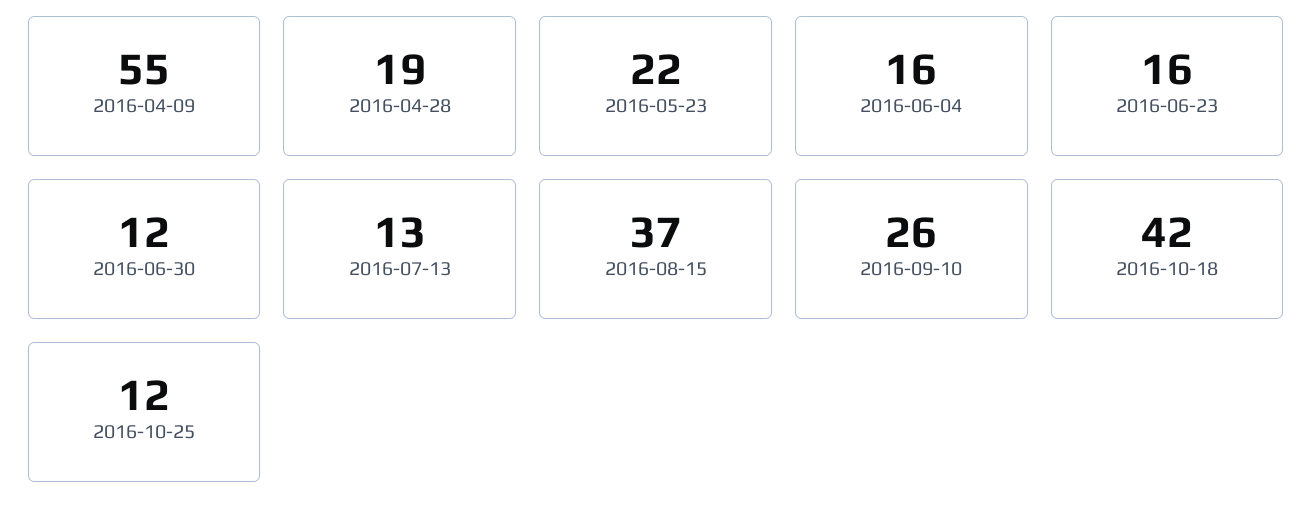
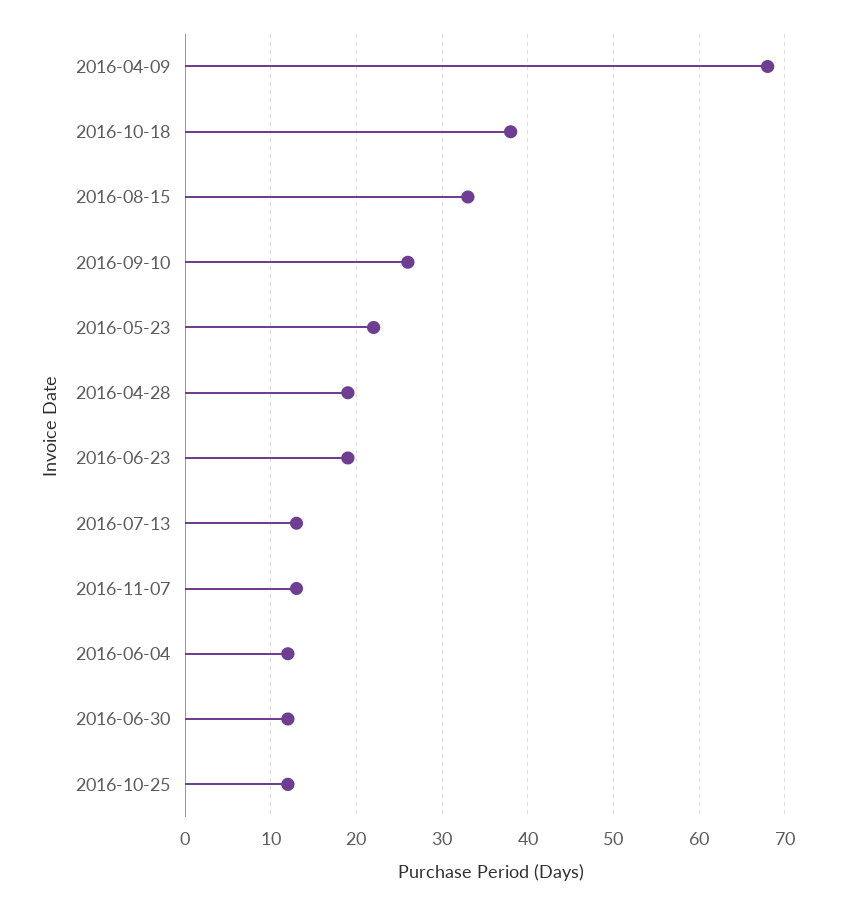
  {
-   "2016-04-09": 55,
+   "2016-04-09": 68,
    "2016-04-28": 19,
    "2016-05-23": 22,
-   "2016-06-04": 16,
+   "2016-06-04": 12,
-   "2016-06-23": 16,
+   "2016-06-23": 19,
    "2016-06-30": 12,
    "2016-07-13": 13,
-   "2016-08-15": 37,
+   "2016-08-15": 33,
    "2016-09-10": 26,
-   "2016-10-18": 42,
+   "2016-10-18": 38,
-   "2016-10-25": 12
+   "2016-10-25": 12,
+   "2016-11-07": 13
  }

